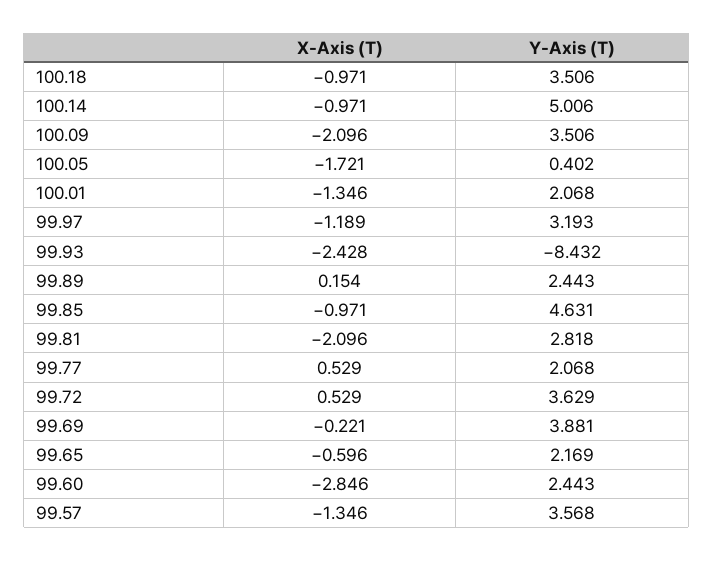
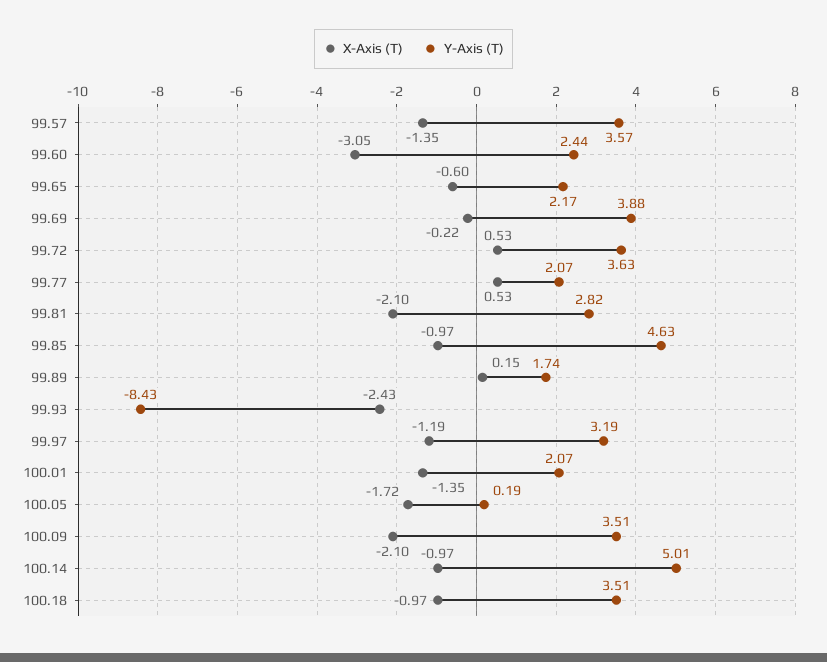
  {
    "X-Axis (T)": {
      "100.18": -0.971,
      "100.14": -0.971,
      "100.09": -2.096,
      "100.05": -1.721,
      "100.01": -1.346,
      "99.97": -1.189,
      "99.93": -2.428,
      "99.89": 0.154,
      "99.85": -0.971,
      "99.81": -2.096,
      "99.77": 0.529,
      "99.72": 0.529,
      "99.69": -0.221,
      "99.65": -0.596,
-     "99.60": -2.846,
+     "99.60": -3.05,
      "99.57": -1.346
    },
    "Y-Axis (T)": {
      "100.18": 3.506,
      "100.14": 5.006,
      "100.09": 3.506,
-     "100.05": 0.402,
+     "100.05": 0.19,
      "100.01": 2.068,
      "99.97": 3.193,
      "99.93": -8.432,
-     "99.89": 2.443,
+     "99.89": 1.74,
      "99.85": 4.631,
      "99.81": 2.818,
      "99.77": 2.068,
      "99.72": 3.629,
      "99.69": 3.881,
      "99.65": 2.169,
      "99.60": 2.443,
      "99.57": 3.568
    }
  }

